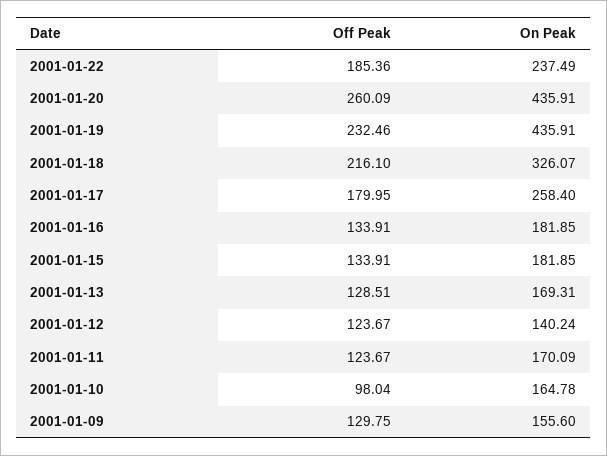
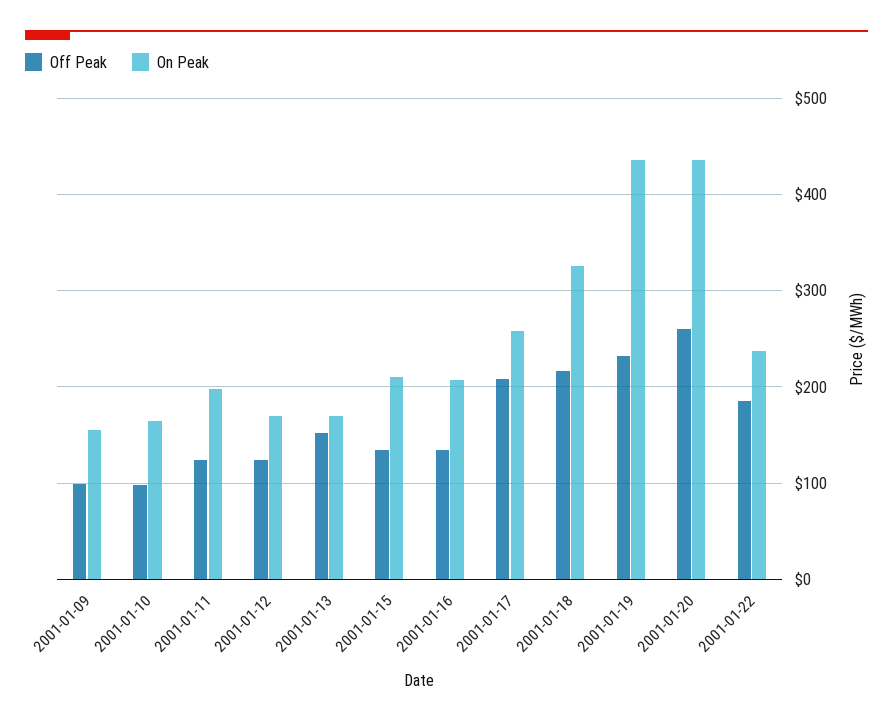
  {
    "Off Peak": {
      "2001-01-22": 185.36,
      "2001-01-20": 260.09,
      "2001-01-19": 232.46,
      "2001-01-18": 216.1,
-     "2001-01-17": 179.95,
+     "2001-01-17": 210,
      "2001-01-16": 133.91,
      "2001-01-15": 133.91,
-     "2001-01-13": 128.51,
+     "2001-01-13": 150,
      "2001-01-12": 123.67,
      "2001-01-11": 123.67,
      "2001-01-10": 98.04,
-     "2001-01-09": 129.75
+     "2001-01-09": 100
    },
    "On Peak": {
      "2001-01-22": 237.49,
      "2001-01-20": 435.91,
      "2001-01-19": 435.91,
      "2001-01-18": 326.07,
      "2001-01-17": 258.4,
-     "2001-01-16": 181.85,
+     "2001-01-16": 210,
-     "2001-01-15": 181.85,
+     "2001-01-15": 210,
      "2001-01-13": 169.31,
-     "2001-01-12": 140.24,
+     "2001-01-12": 170,
-     "2001-01-11": 170.09,
+     "2001-01-11": 200,
      "2001-01-10": 164.78,
      "2001-01-09": 155.6
    }
  }

